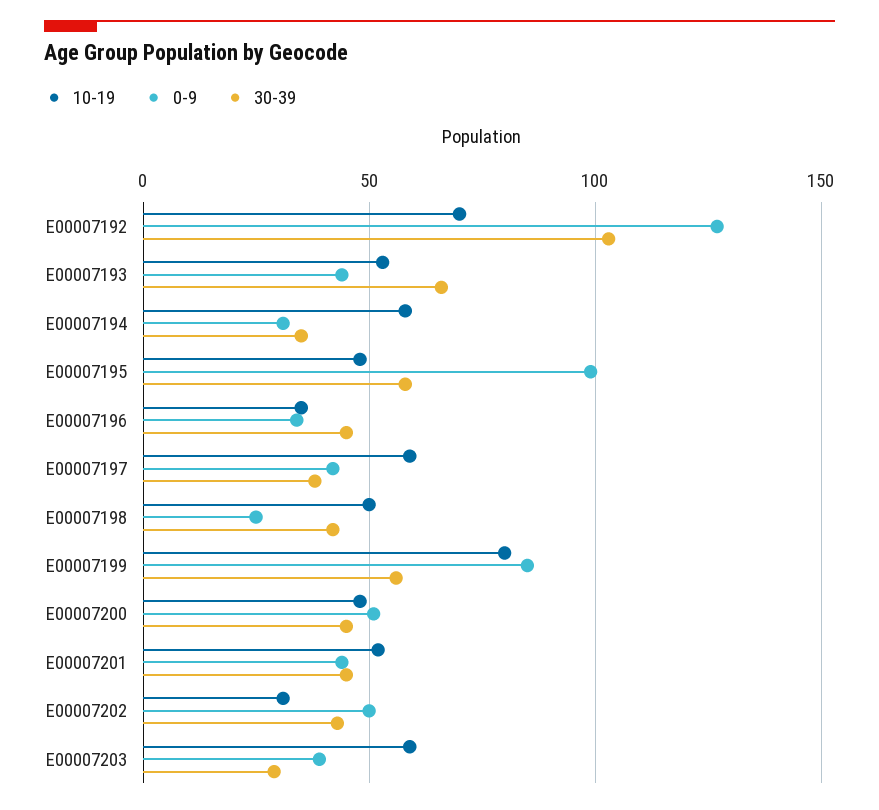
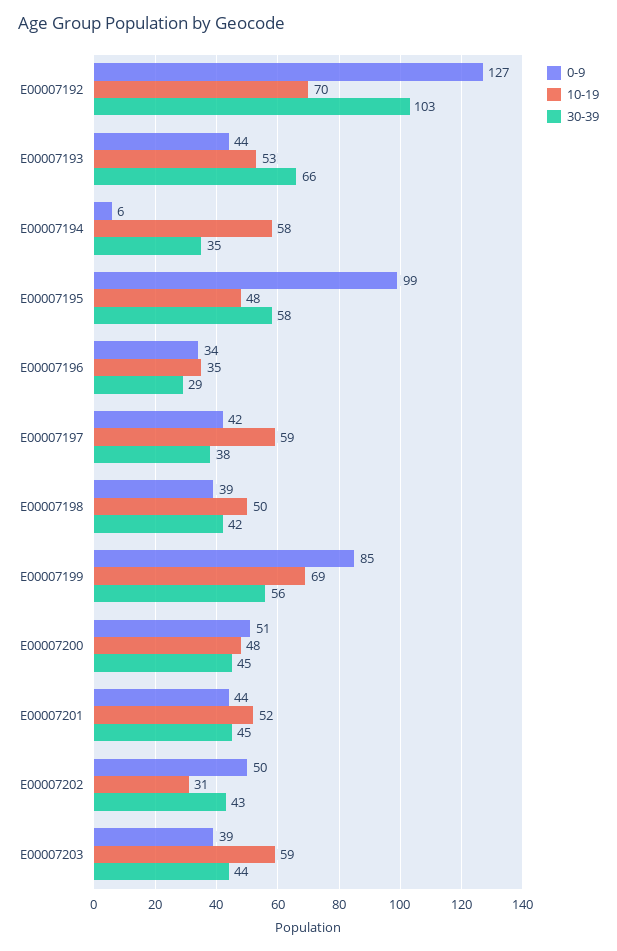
  {
    "10-19": {
      "E00007192": 70,
      "E00007193": 53,
      "E00007194": 58,
      "E00007195": 48,
      "E00007196": 35,
      "E00007197": 59,
      "E00007198": 50,
-     "E00007199": 80,
+     "E00007199": 69,
      "E00007200": 48,
      "E00007201": 52,
      "E00007202": 31,
      "E00007203": 59
    },
    "0-9": {
      "E00007192": 127,
      "E00007193": 44,
-     "E00007194": 30,
+     "E00007194": 6,
      "E00007195": 99,
      "E00007196": 34,
      "E00007197": 42,
-     "E00007198": 25,
+     "E00007198": 39,
      "E00007199": 85,
      "E00007200": 51,
      "E00007201": 44,
      "E00007202": 50,
      "E00007203": 39
    },
    "30-39": {
      "E00007192": 103,
      "E00007193": 66,
      "E00007194": 35,
      "E00007195": 58,
-     "E00007196": 45,
+     "E00007196": 29,
      "E00007197": 38,
      "E00007198": 42,
      "E00007199": 56,
      "E00007200": 45,
      "E00007201": 45,
      "E00007202": 43,
-     "E00007203": 30
+     "E00007203": 44
    }
  }

